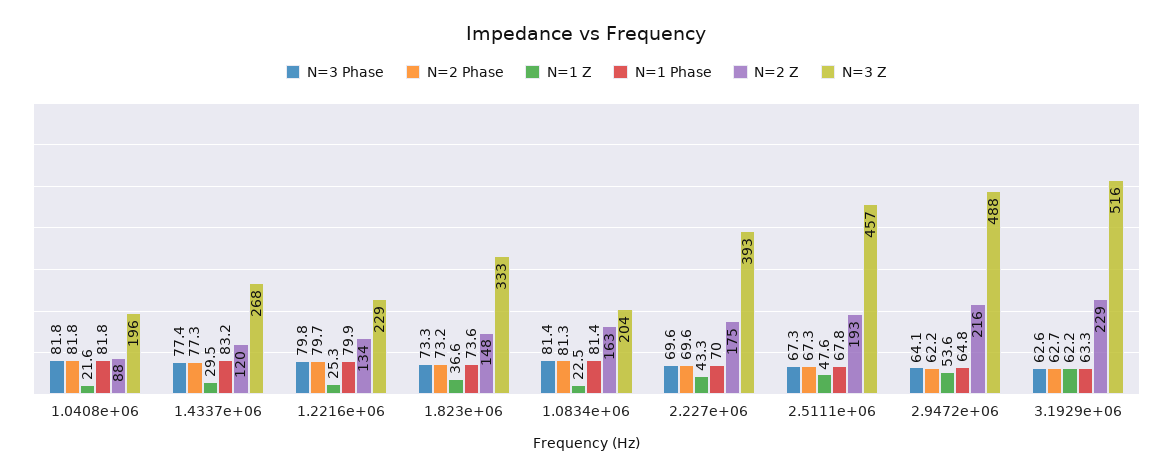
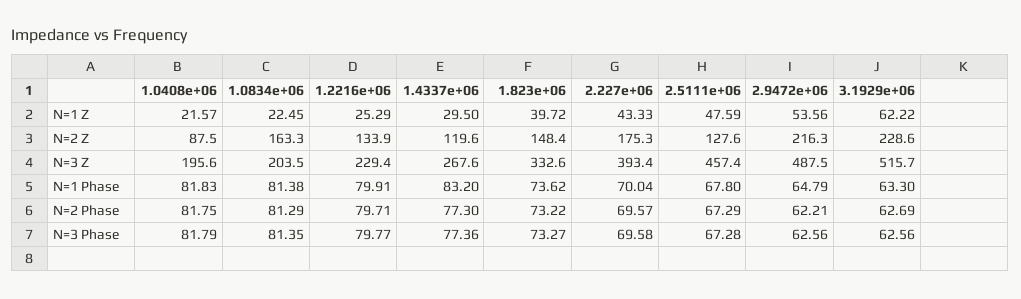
  {
    "N=3 Phase": {
      "1.0408e+06": 81.79,
      "1.4337e+06": 77.36,
      "1.2216e+06": 79.77,
      "1.823e+06": 73.27,
      "1.0834e+06": 81.35,
      "2.227e+06": 69.58,
      "2.5111e+06": 67.28,
-     "2.9472e+06": 64.1,
+     "2.9472e+06": 62.56,
      "3.1929e+06": 62.56
    },
    "N=2 Phase": {
      "1.0408e+06": 81.75,
      "1.4337e+06": 77.3,
      "1.2216e+06": 79.71,
      "1.823e+06": 73.22,
      "1.0834e+06": 81.29,
      "2.227e+06": 69.57,
      "2.5111e+06": 67.29,
      "2.9472e+06": 62.21,
      "3.1929e+06": 62.69
    },
    "N=1 Z": {
      "1.0408e+06": 21.57,
      "1.4337e+06": 29.5,
      "1.2216e+06": 25.29,
-     "1.823e+06": 36.6,
+     "1.823e+06": 39.72,
      "1.0834e+06": 22.45,
      "2.227e+06": 43.33,
      "2.5111e+06": 47.59,
      "2.9472e+06": 53.56,
      "3.1929e+06": 62.22
    },
    "N=1 Phase": {
      "1.0408e+06": 81.83,
      "1.4337e+06": 83.2,
      "1.2216e+06": 79.91,
      "1.823e+06": 73.62,
      "1.0834e+06": 81.38,
      "2.227e+06": 70.04,
      "2.5111e+06": 67.8,
      "2.9472e+06": 64.79,
      "3.1929e+06": 63.3
    },
    "N=2 Z": {
      "1.0408e+06": 87.5,
      "1.4337e+06": 119.6,
      "1.2216e+06": 133.9,
      "1.823e+06": 148.4,
      "1.0834e+06": 163.3,
      "2.227e+06": 175.3,
-     "2.5111e+06": 193,
+     "2.5111e+06": 127.6,
      "2.9472e+06": 216.3,
      "3.1929e+06": 228.6
    },
    "N=3 Z": {
      "1.0408e+06": 195.6,
      "1.4337e+06": 267.6,
      "1.2216e+06": 229.4,
      "1.823e+06": 332.6,
      "1.0834e+06": 203.5,
      "2.227e+06": 393.4,
      "2.5111e+06": 457.4,
      "2.9472e+06": 487.5,
      "3.1929e+06": 515.7
    }
  }

